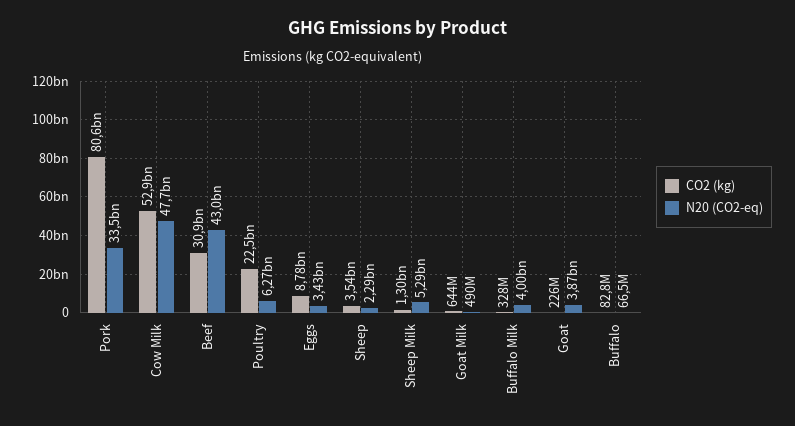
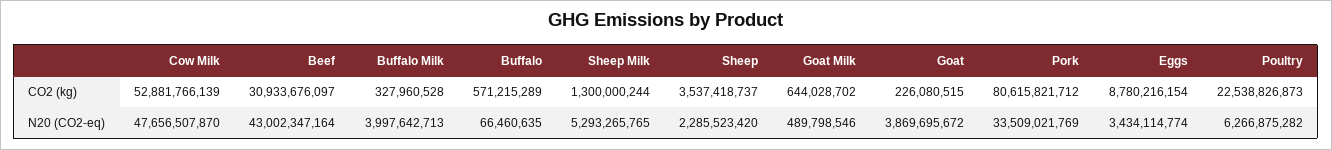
  {
    "CO2 (kg)": {
      "Pork": 80615821712,
      "Cow Milk": 52881766139,
      "Beef": 30933676097,
      "Poultry": 22538826873,
      "Eggs": 8780216154,
      "Sheep": 3537418737,
      "Sheep Milk": 1300000244,
      "Goat Milk": 644028702,
      "Buffalo Milk": 327960528,
      "Goat": 226080515,
-     "Buffalo": 82800000
+     "Buffalo": 571215289
    },
    "N20 (CO2-eq)": {
      "Pork": 33509021769,
      "Cow Milk": 47656507870,
      "Beef": 43002347164,
      "Poultry": 6266875282,
      "Eggs": 3434114774,
      "Sheep": 2285523420,
      "Sheep Milk": 5293265765,
      "Goat Milk": 489798546,
      "Buffalo Milk": 3997642713,
      "Goat": 3869695672,
      "Buffalo": 66460635
    }
  }

